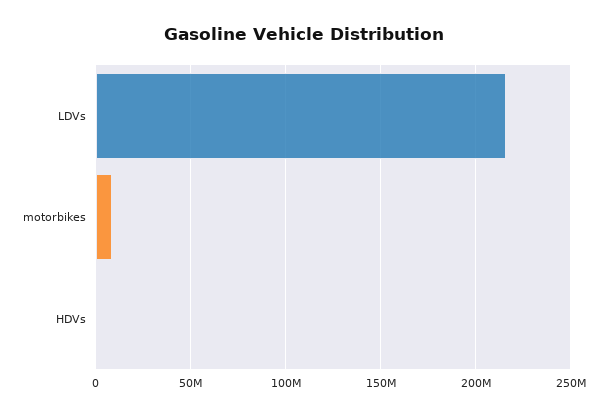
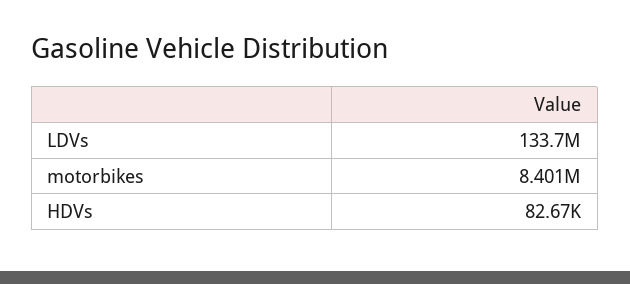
  {
-   "LDVs": 215000000,
+   "LDVs": 133700000,
    "motorbikes": 8401000,
    "HDVs": 82670
  }

